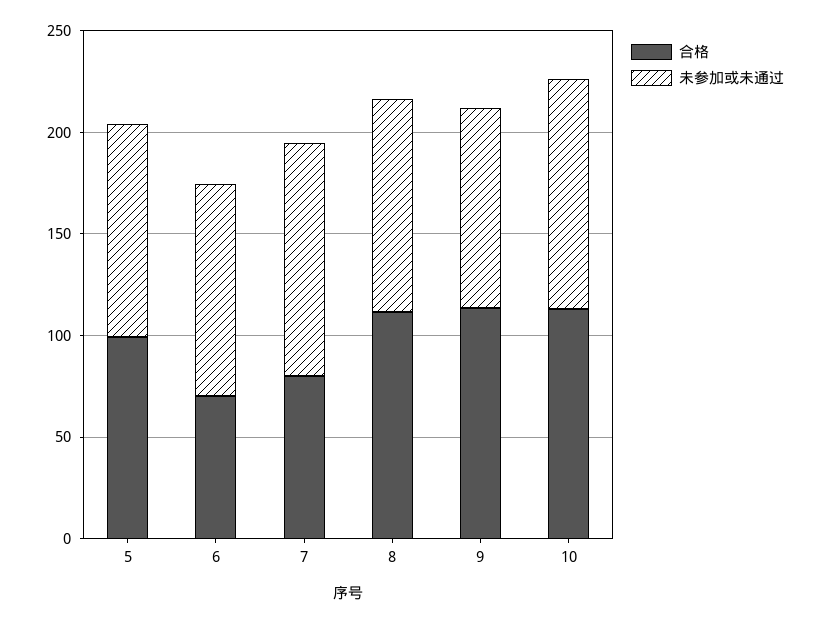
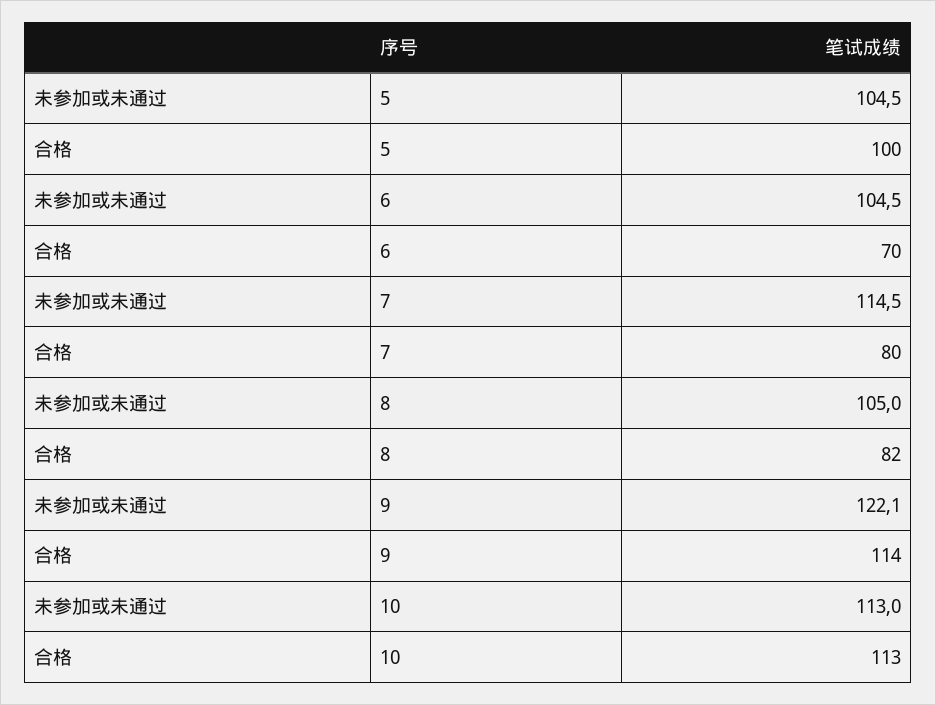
  {
    "合格": {
      "5": 100,
      "6": 70,
      "7": 80,
-     "8": 110,
+     "8": 82,
      "9": 114,
      "10": 113
    },
    "未参加或未通过": {
      "5": 104.5,
      "6": 104.5,
      "7": 114.5,
      "8": 105,
-     "9": 100,
+     "9": 122.1,
      "10": 113
    }
  }

